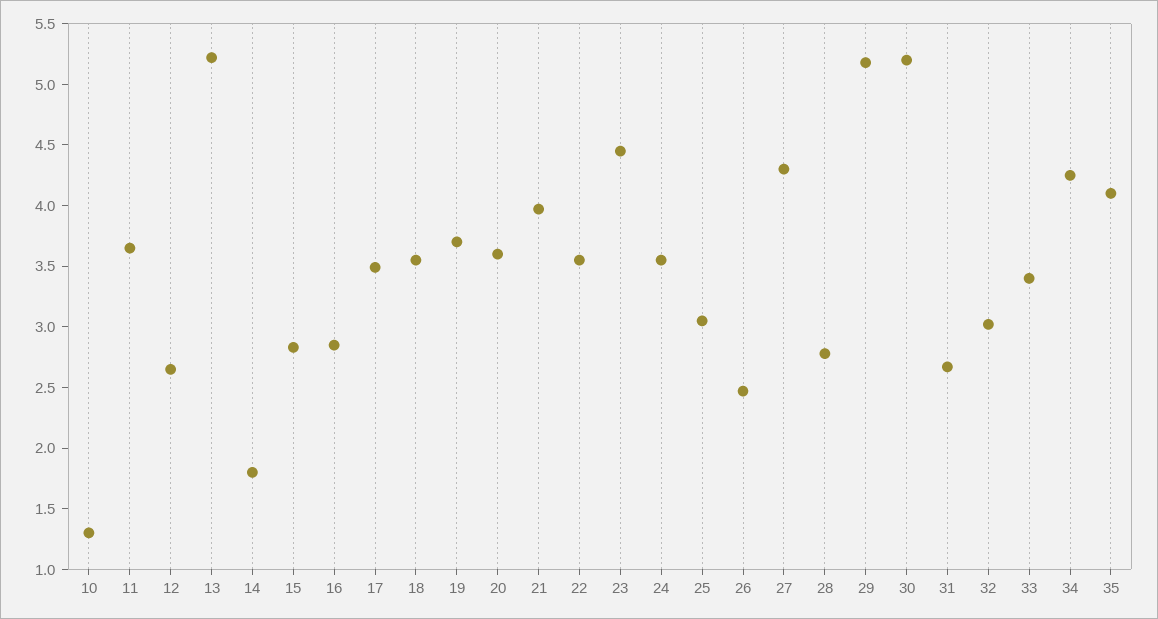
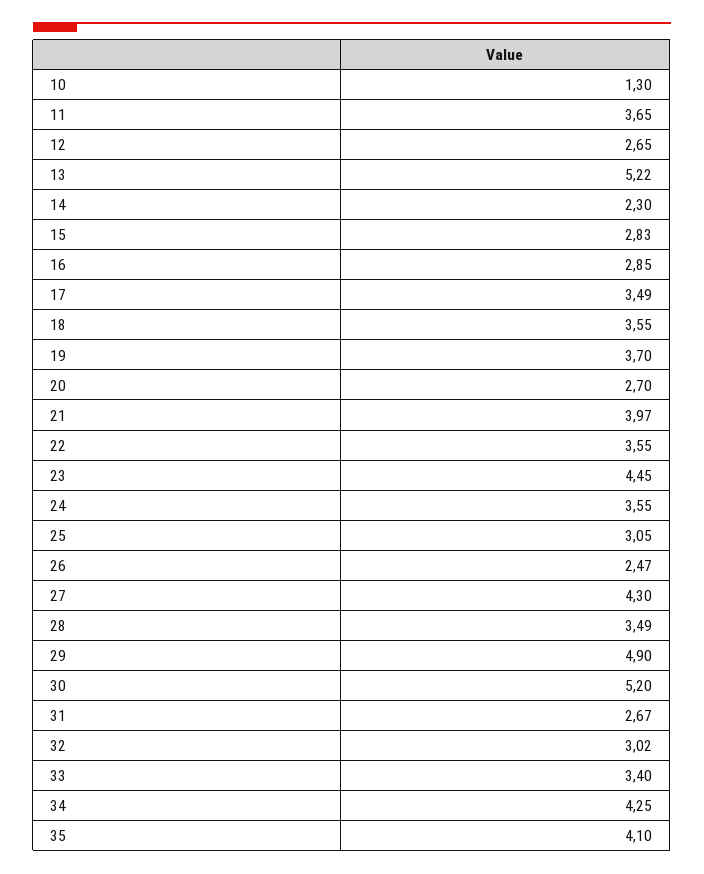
  {
    "10": 1.3,
    "11": 3.65,
    "12": 2.65,
    "13": 5.22,
-   "14": 1.8,
+   "14": 2.3,
    "15": 2.83,
    "16": 2.85,
    "17": 3.49,
    "18": 3.55,
    "19": 3.7,
-   "20": 3.6,
+   "20": 2.7,
    "21": 3.97,
    "22": 3.55,
    "23": 4.45,
    "24": 3.55,
    "25": 3.05,
    "26": 2.47,
    "27": 4.3,
-   "28": 2.8,
+   "28": 3.49,
-   "29": 5.2,
+   "29": 4.9,
    "30": 5.2,
    "31": 2.67,
    "32": 3.02,
    "33": 3.4,
    "34": 4.25,
    "35": 4.1
  }

